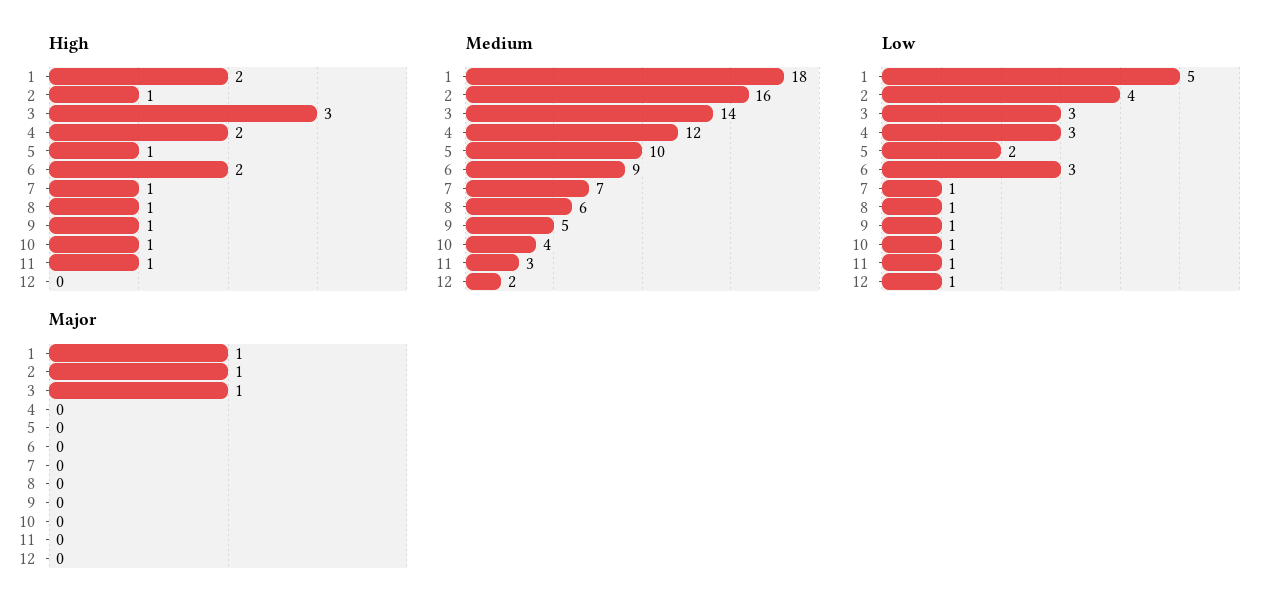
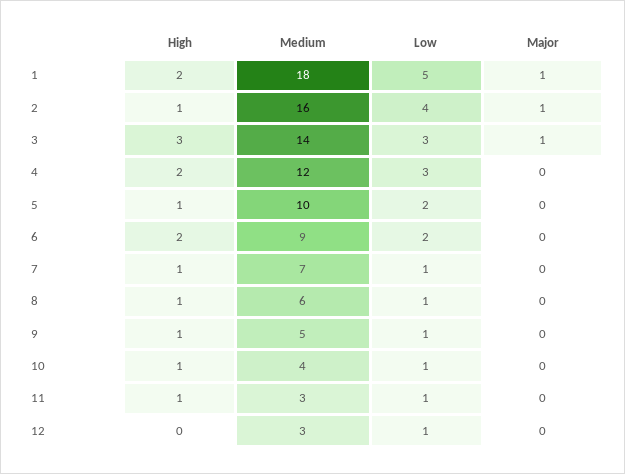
  {
    "High": {
      "1": 2,
      "2": 1,
      "3": 3,
      "4": 2,
      "5": 1,
      "6": 2,
      "7": 1,
      "8": 1,
      "9": 1,
      "10": 1,
      "11": 1,
      "12": 0
    },
    "Medium": {
      "1": 18,
      "2": 16,
      "3": 14,
      "4": 12,
      "5": 10,
      "6": 9,
      "7": 7,
      "8": 6,
      "9": 5,
      "10": 4,
      "11": 3,
-     "12": 2
+     "12": 3
    },
    "Low": {
      "1": 5,
      "2": 4,
      "3": 3,
      "4": 3,
      "5": 2,
-     "6": 3,
+     "6": 2,
      "7": 1,
      "8": 1,
      "9": 1,
      "10": 1,
      "11": 1,
      "12": 1
    },
    "Major": {
      "1": 1,
      "2": 1,
      "3": 1,
      "4": 0,
      "5": 0,
      "6": 0,
      "7": 0,
      "8": 0,
      "9": 0,
      "10": 0,
      "11": 0,
      "12": 0
    }
  }

